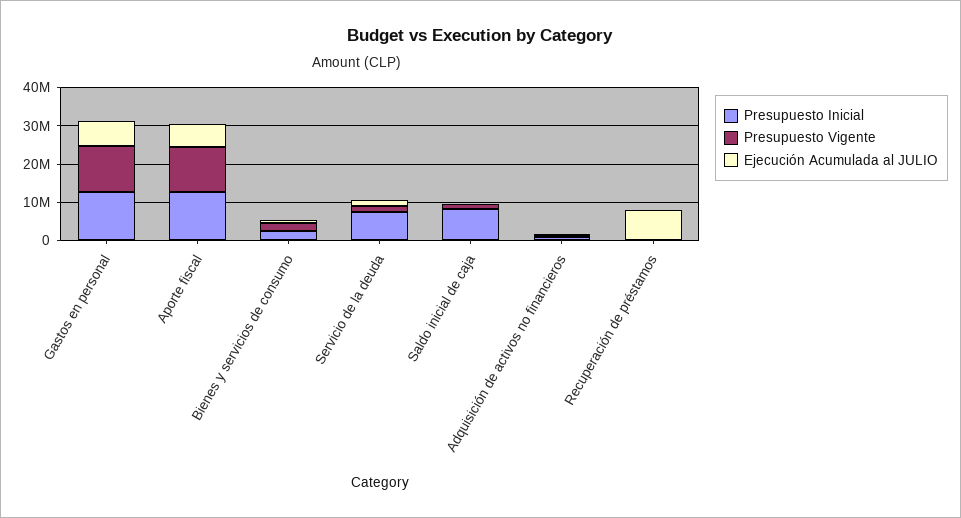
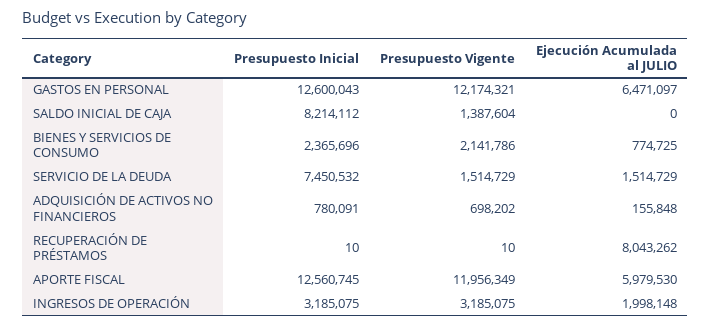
  {
    "Presupuesto Inicial": {
      "Gastos en personal": 12600043,
      "Aporte fiscal": 12560745,
      "Bienes y servicios de consumo": 2365696,
      "Servicio de la deuda": 7450532,
      "Saldo inicial de caja": 8214112,
      "Adquisición de activos no financieros": 780091,
-     "Recuperación de préstamos": 10
+     "Recuperación de préstamos": 10,
+     "INGRESOS DE OPERACIÓN": 3185075
    },
    "Presupuesto Vigente": {
      "Gastos en personal": 12174321,
      "Aporte fiscal": 11956349,
      "Bienes y servicios de consumo": 2141786,
      "Servicio de la deuda": 1514729,
      "Saldo inicial de caja": 1387604,
      "Adquisición de activos no financieros": 698202,
-     "Recuperación de préstamos": 10
+     "Recuperación de préstamos": 10,
+     "INGRESOS DE OPERACIÓN": 3185075
    },
    "Ejecución Acumulada al JULIO": {
      "Gastos en personal": 6471097,
      "Aporte fiscal": 5979530,
      "Bienes y servicios de consumo": 774725,
      "Servicio de la deuda": 1514729,
      "Saldo inicial de caja": 0,
      "Adquisición de activos no financieros": 155848,
-     "Recuperación de préstamos": 8043262
+     "Recuperación de préstamos": 8043262,
+     "INGRESOS DE OPERACIÓN": 1998148
    }
  }

